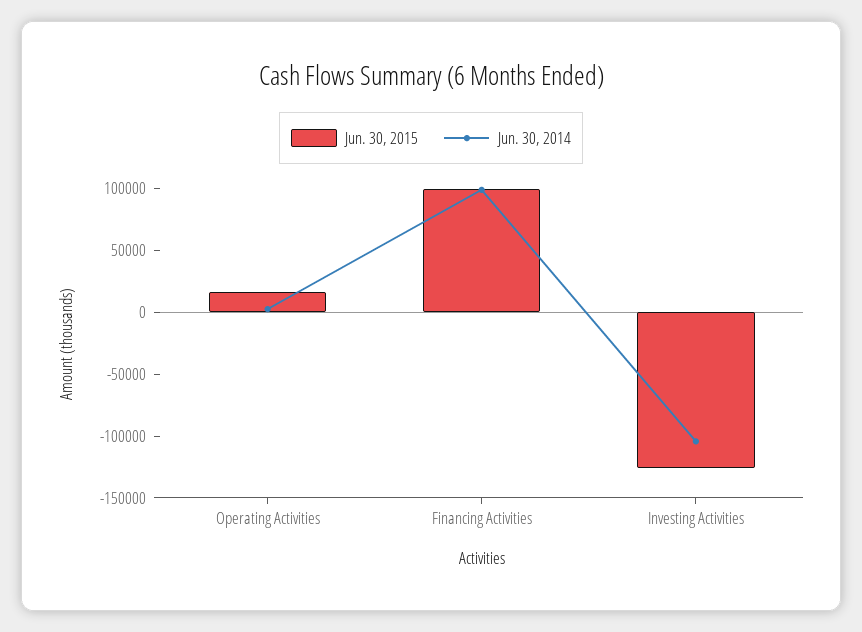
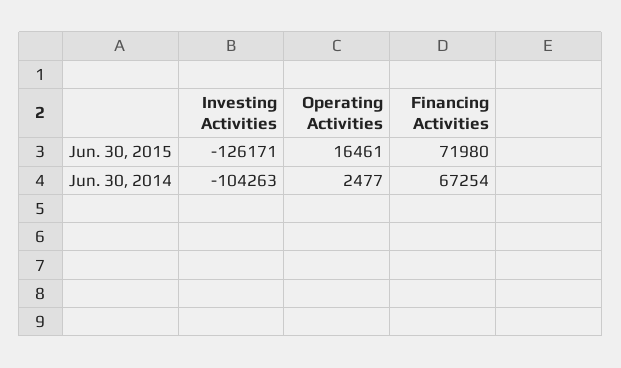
  {
    "Jun. 30, 2015": {
      "Operating Activities": 16461,
-     "Financing Activities": 100000,
+     "Financing Activities": 71980,
      "Investing Activities": -126171
    },
    "Jun. 30, 2014": {
      "Operating Activities": 2477,
-     "Financing Activities": 100000,
+     "Financing Activities": 67254,
      "Investing Activities": -104263
    }
  }

